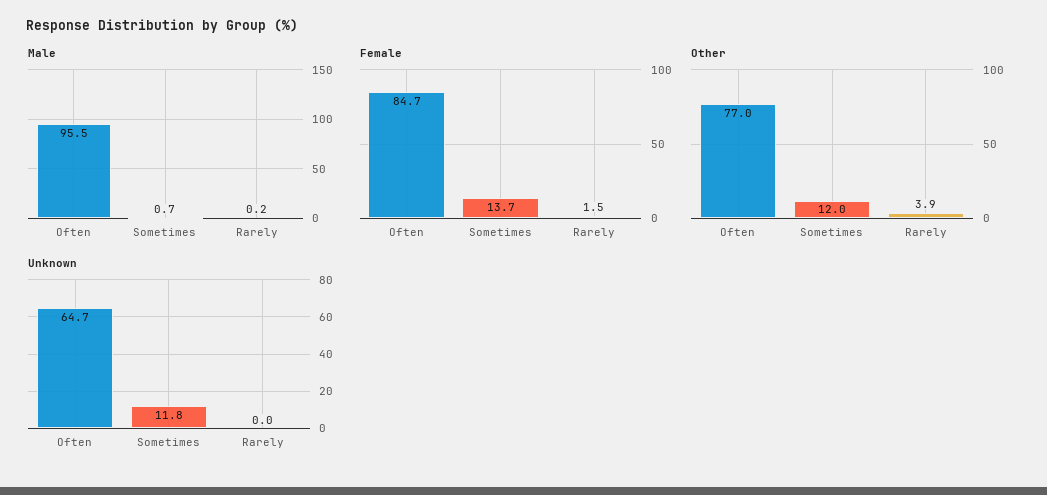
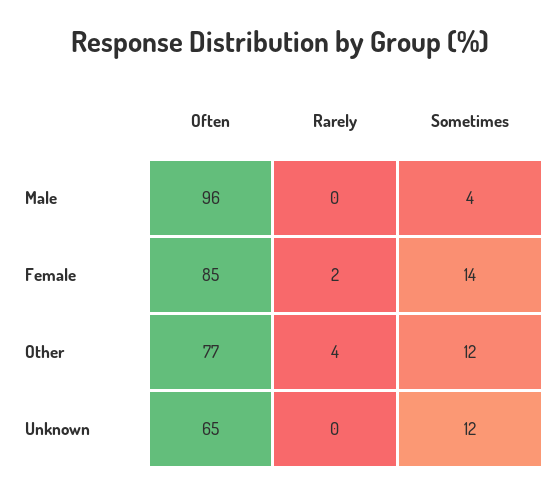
  {
    "Male": {
      "Often": 95.5,
-     "Sometimes": 0.7,
+     "Sometimes": 4,
      "Rarely": 0.2
    },
    "Female": {
      "Often": 84.7,
      "Sometimes": 13.7,
      "Rarely": 1.5
    },
    "Other": {
      "Often": 77,
      "Sometimes": 12,
      "Rarely": 3.9
    },
    "Unknown": {
      "Often": 64.7,
      "Sometimes": 11.8,
      "Rarely": 0
    }
  }

